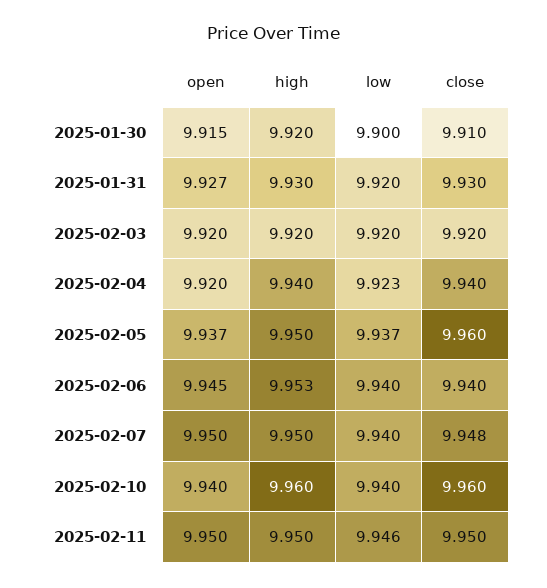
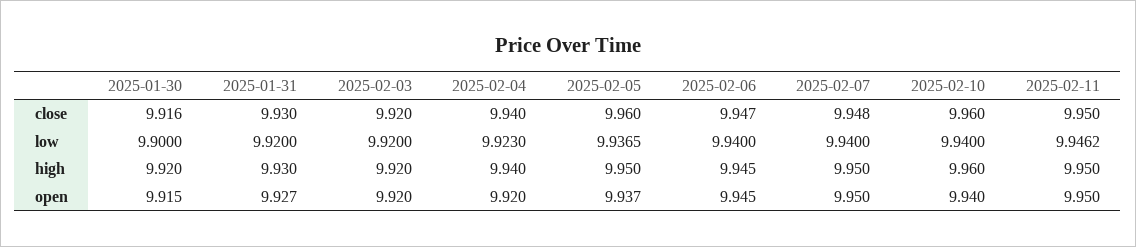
  {
    "open": {
      "2025-01-30": 9.915,
      "2025-01-31": 9.927,
      "2025-02-03": 9.92,
      "2025-02-04": 9.92,
      "2025-02-05": 9.937,
      "2025-02-06": 9.945,
      "2025-02-07": 9.95,
      "2025-02-10": 9.94,
      "2025-02-11": 9.95
    },
    "high": {
      "2025-01-30": 9.92,
      "2025-01-31": 9.93,
      "2025-02-03": 9.92,
      "2025-02-04": 9.94,
      "2025-02-05": 9.95,
-     "2025-02-06": 9.953,
+     "2025-02-06": 9.945,
      "2025-02-07": 9.95,
      "2025-02-10": 9.96,
      "2025-02-11": 9.95
    },
    "low": {
      "2025-01-30": 9.9,
      "2025-01-31": 9.92,
      "2025-02-03": 9.92,
      "2025-02-04": 9.923,
      "2025-02-05": 9.9365,
      "2025-02-06": 9.94,
      "2025-02-07": 9.94,
      "2025-02-10": 9.94,
      "2025-02-11": 9.9462
    },
    "close": {
-     "2025-01-30": 9.91,
+     "2025-01-30": 9.916,
      "2025-01-31": 9.93,
      "2025-02-03": 9.92,
      "2025-02-04": 9.94,
      "2025-02-05": 9.96,
-     "2025-02-06": 9.94,
+     "2025-02-06": 9.947,
      "2025-02-07": 9.948,
      "2025-02-10": 9.96,
      "2025-02-11": 9.95
    }
  }

